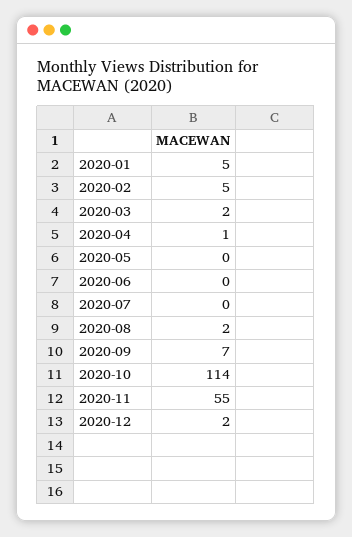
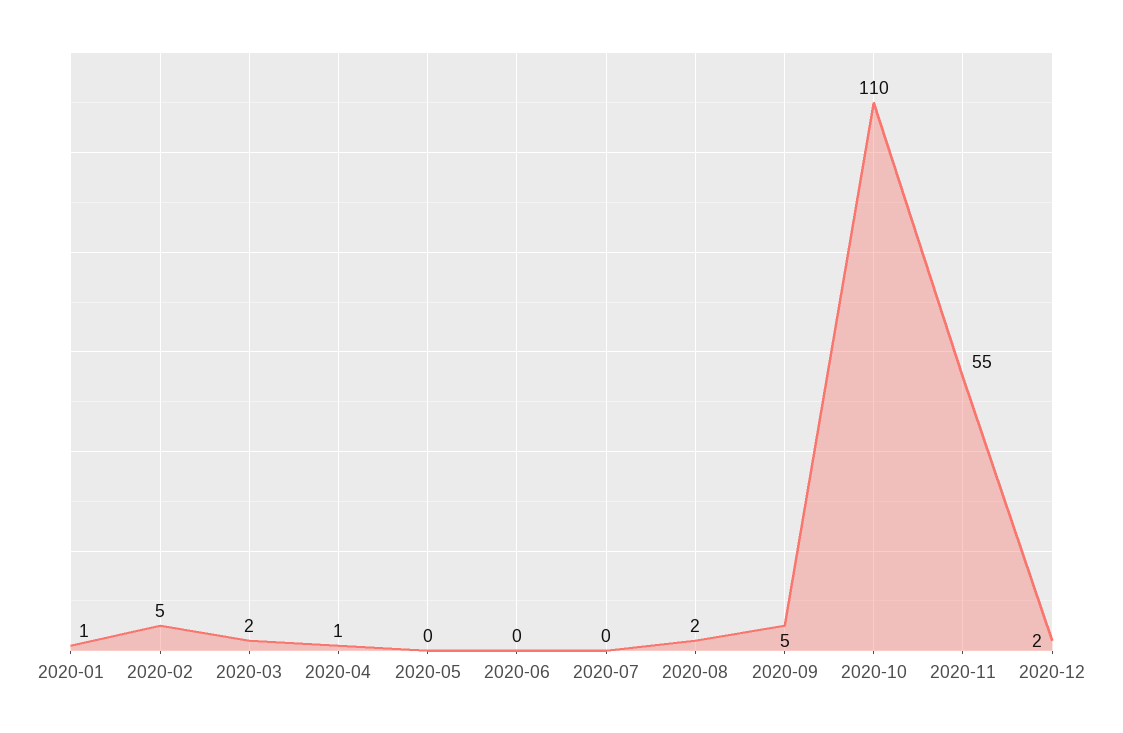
  {
-   "2020-01": 5,
+   "2020-01": 1,
    "2020-02": 5,
    "2020-03": 2,
    "2020-04": 1,
    "2020-05": 0,
    "2020-06": 0,
    "2020-07": 0,
    "2020-08": 2,
-   "2020-09": 7,
+   "2020-09": 5,
-   "2020-10": 114,
+   "2020-10": 110,
    "2020-11": 55,
    "2020-12": 2
  }

